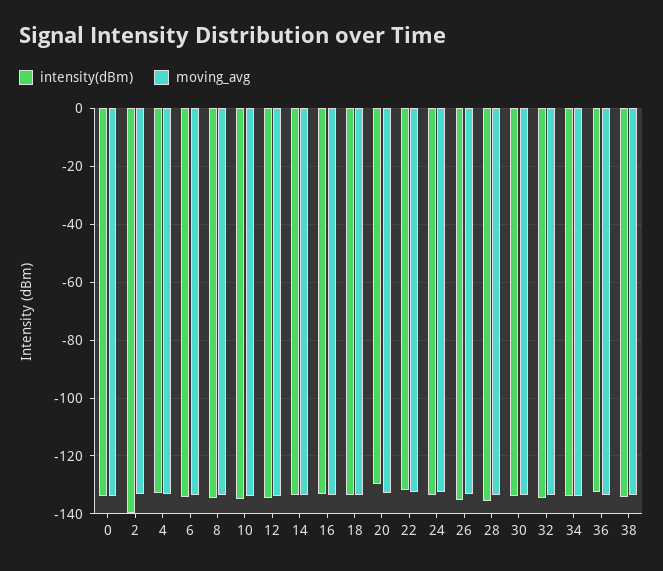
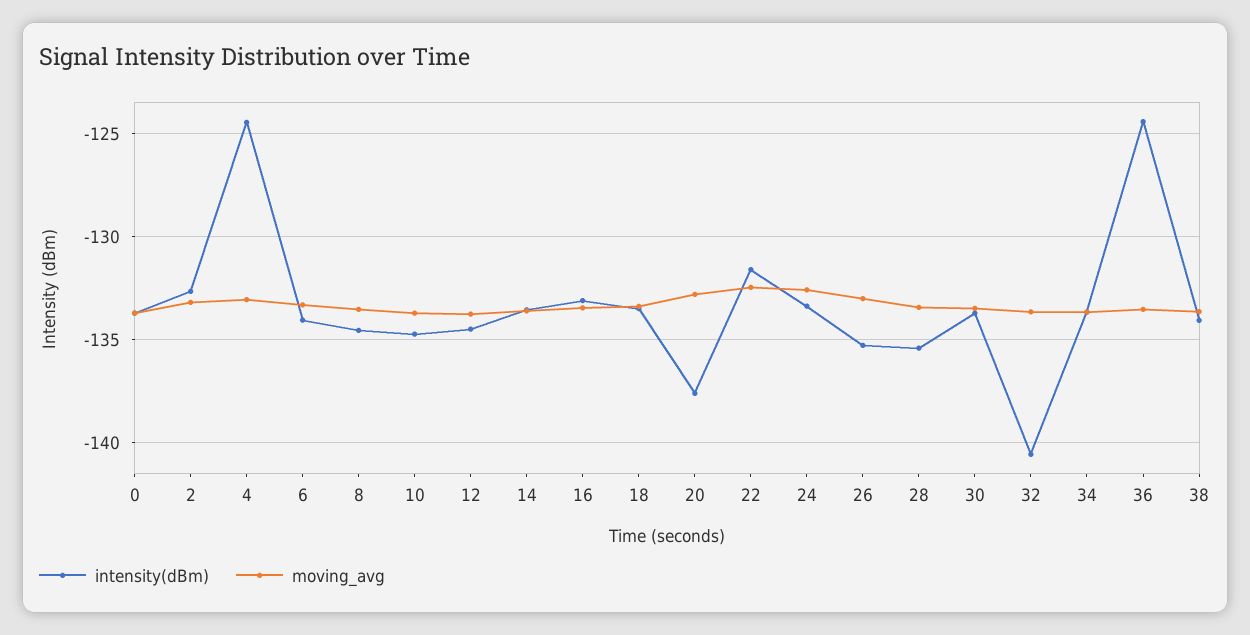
  {
    "intensity(dBm)": {
      "0": -133.5,
-     "2": -140,
+     "2": -132.5,
-     "4": -132.5,
+     "4": -124.5,
      "6": -134,
      "8": -134.5,
      "10": -134.5,
      "12": -134.5,
      "14": -133.5,
      "16": -133,
      "18": -133.5,
-     "20": -130,
+     "20": -137.5,
      "22": -131.5,
      "24": -133.5,
      "26": -135.5,
      "28": -135.5,
      "30": -133.5,
-     "32": -135,
+     "32": -140.5,
      "34": -133.5,
-     "36": -132.5,
+     "36": -124.5,
      "38": -134
    },
    "moving_avg": {
      "0": -133.5,
      "2": -133,
      "4": -133,
      "6": -133.5,
      "8": -133.5,
      "10": -133.5,
      "12": -134,
      "14": -133.5,
      "16": -133.5,
      "18": -133.5,
      "20": -133,
      "22": -132.5,
      "24": -132.5,
      "26": -133,
      "28": -133.5,
      "30": -133.5,
      "32": -133.5,
      "34": -133.5,
      "36": -133.5,
      "38": -133.5
    }
  }

